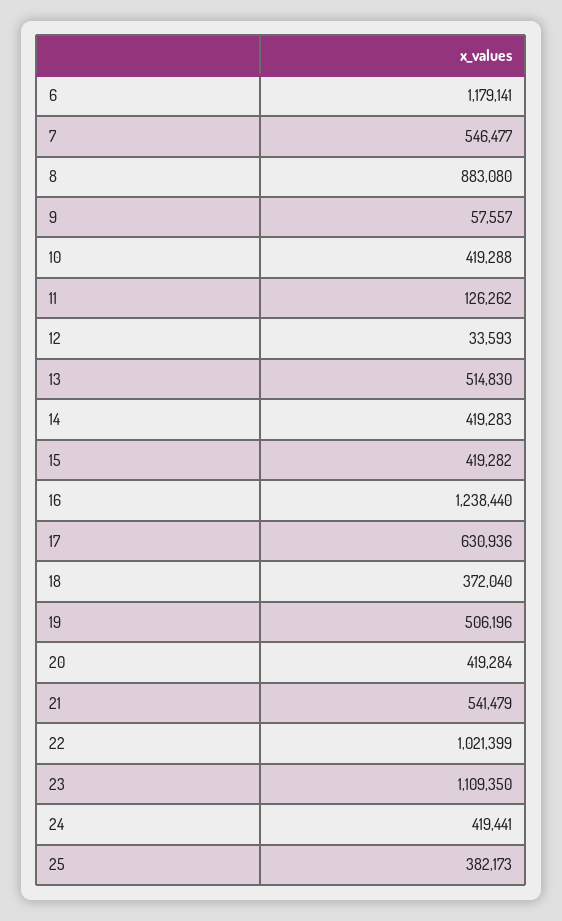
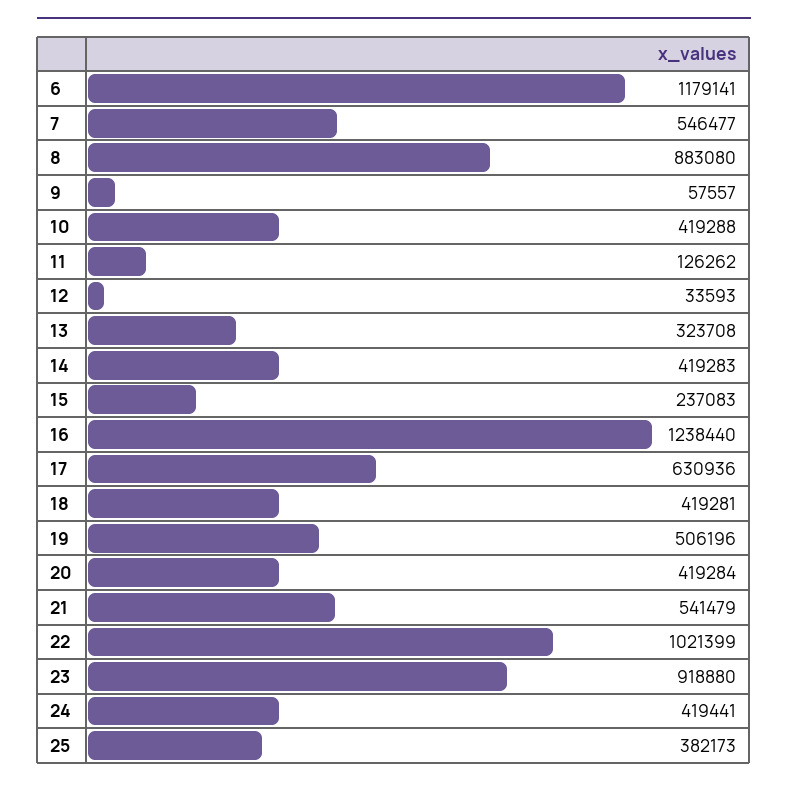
  {
    "6": 1179141,
    "7": 546477,
    "8": 883080,
    "9": 57557,
    "10": 419288,
    "11": 126262,
    "12": 33593,
-   "13": 514830,
+   "13": 323708,
    "14": 419283,
-   "15": 419282,
+   "15": 237083,
    "16": 1238440,
    "17": 630936,
-   "18": 372040,
+   "18": 419281,
    "19": 506196,
    "20": 419284,
    "21": 541479,
    "22": 1021399,
-   "23": 1109350,
+   "23": 918880,
    "24": 419441,
    "25": 382173
  }

